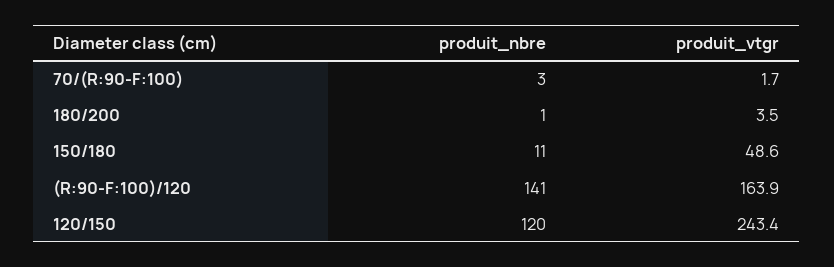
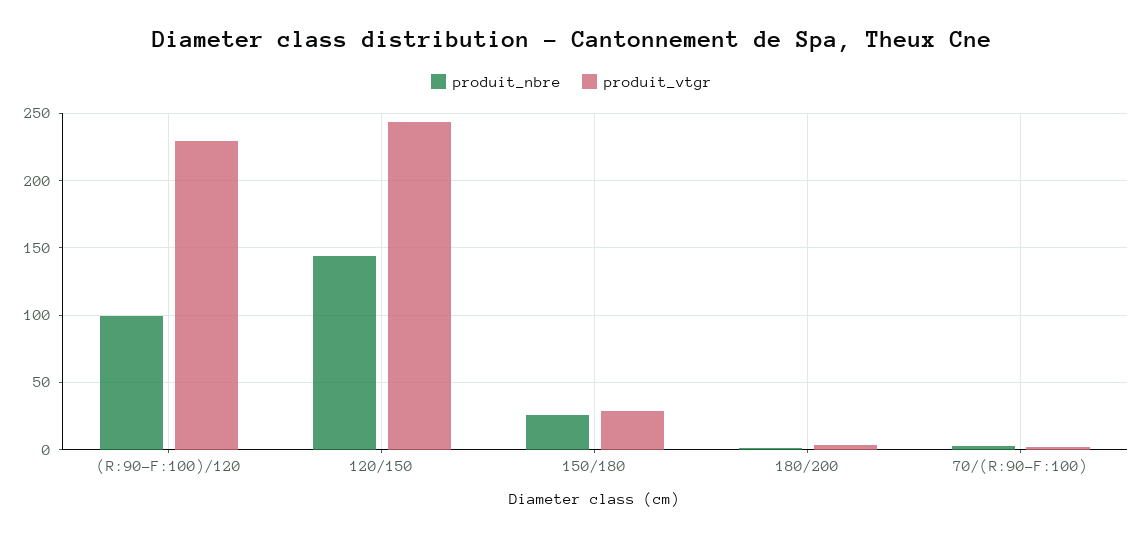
  {
    "produit_nbre": {
      "70/(R:90-F:100)": 3,
      "180/200": 1,
-     "150/180": 11,
+     "150/180": 25,
-     "(R:90-F:100)/120": 141,
+     "(R:90-F:100)/120": 100,
-     "120/150": 120
+     "120/150": 145
    },
    "produit_vtgr": {
      "70/(R:90-F:100)": 1.7,
      "180/200": 3.5,
-     "150/180": 48.6,
+     "150/180": 30,
-     "(R:90-F:100)/120": 163.9,
+     "(R:90-F:100)/120": 230,
      "120/150": 243.4
    }
  }

